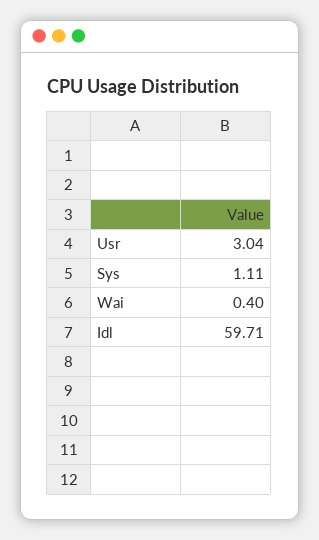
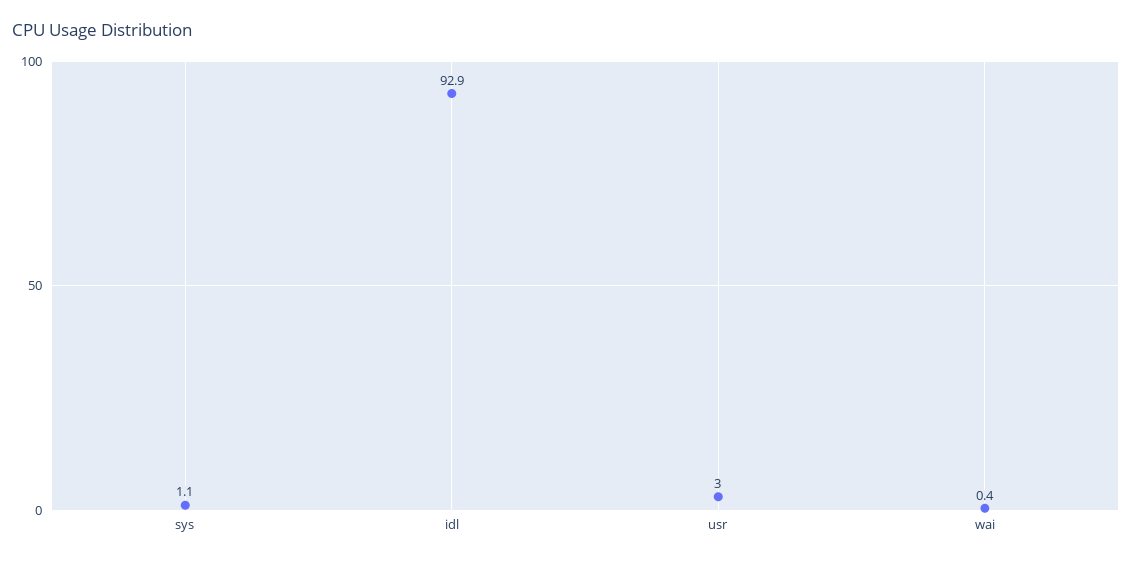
  {
    "Usr": 3.04,
    "Sys": 1.11,
    "Wai": 0.4,
-   "Idl": 59.71
+   "Idl": 92.9
  }

